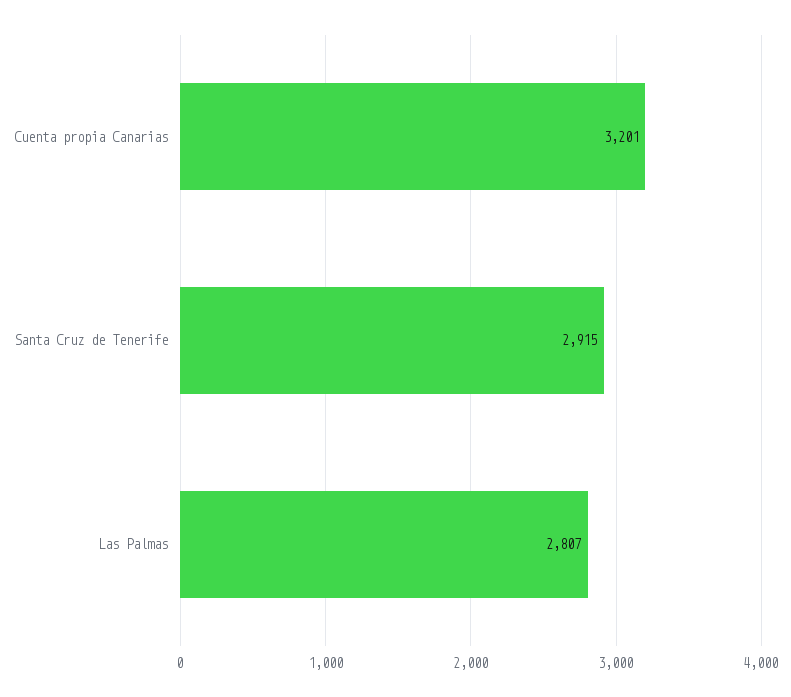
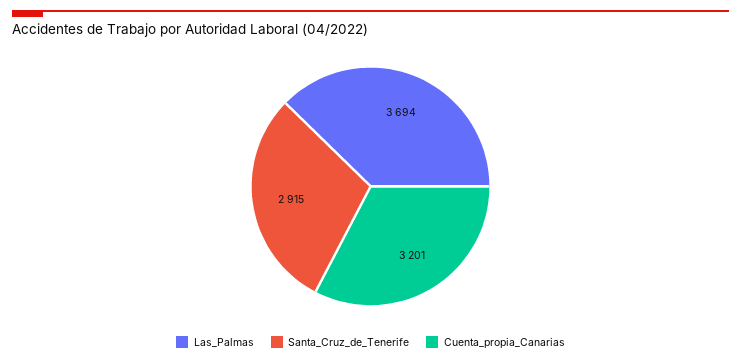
  {
    "Cuenta propia Canarias": 3201,
    "Santa Cruz de Tenerife": 2915,
-   "Las Palmas": 2807
+   "Las Palmas": 3694
  }

